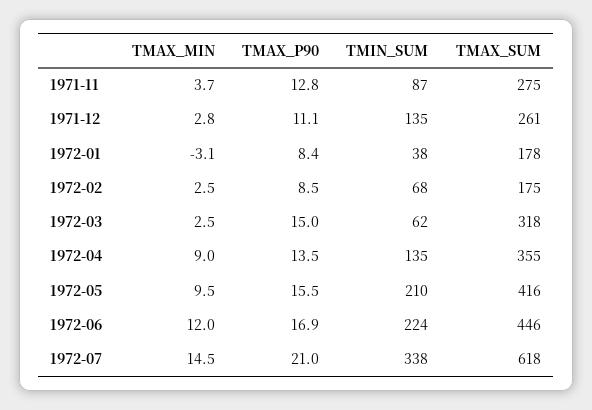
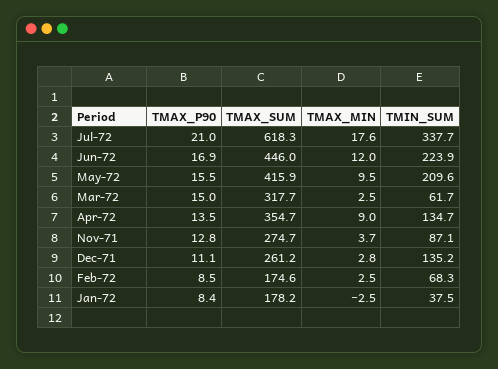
  {
    "TMAX_MIN": {
      "1971-11": 3.7,
      "1971-12": 2.8,
-     "1972-01": -3.1,
+     "1972-01": -2.5,
      "1972-02": 2.5,
      "1972-03": 2.5,
      "1972-04": 9,
      "1972-05": 9.5,
      "1972-06": 12,
-     "1972-07": 14.5
+     "1972-07": 17.6
    },
    "TMAX_P90": {
      "1971-11": 12.8,
      "1971-12": 11.1,
      "1972-01": 8.4,
      "1972-02": 8.5,
      "1972-03": 15,
      "1972-04": 13.5,
      "1972-05": 15.5,
      "1972-06": 16.9,
      "1972-07": 21
    },
    "TMIN_SUM": {
      "1971-11": 87.1,
      "1971-12": 135.2,
      "1972-01": 37.5,
      "1972-02": 68.3,
      "1972-03": 61.7,
      "1972-04": 134.7,
      "1972-05": 209.6,
      "1972-06": 223.9,
      "1972-07": 337.7
    },
    "TMAX_SUM": {
      "1971-11": 274.7,
      "1971-12": 261.2,
      "1972-01": 178.2,
      "1972-02": 174.6,
      "1972-03": 317.7,
      "1972-04": 354.7,
      "1972-05": 415.9,
      "1972-06": 446,
      "1972-07": 618.3
    }
  }

